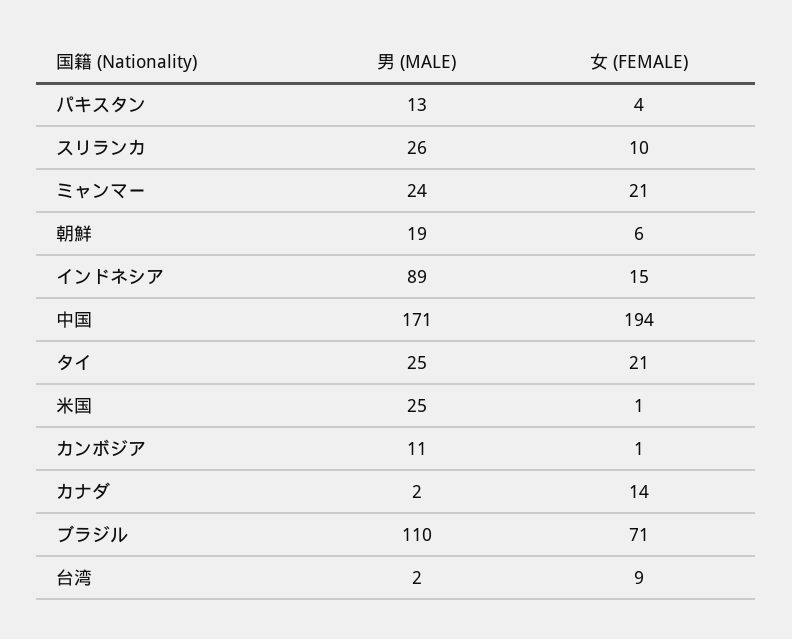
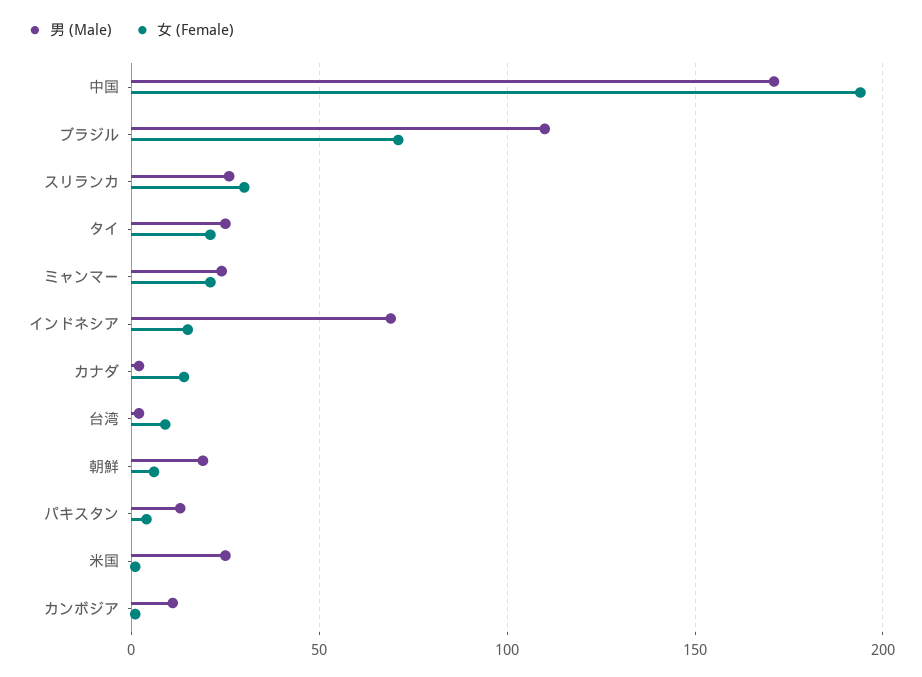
  {
    "男 (MALE)": {
      "パキスタン": 13,
      "スリランカ": 26,
      "ミャンマー": 24,
      "朝鮮": 19,
-     "インドネシア": 89,
+     "インドネシア": 70,
      "中国": 171,
      "タイ": 25,
      "米国": 25,
      "カンボジア": 11,
      "カナダ": 2,
      "ブラジル": 110,
      "台湾": 2
    },
    "女 (FEMALE)": {
      "パキスタン": 4,
-     "スリランカ": 10,
+     "スリランカ": 30,
      "ミャンマー": 21,
      "朝鮮": 6,
      "インドネシア": 15,
      "中国": 194,
      "タイ": 21,
      "米国": 1,
      "カンボジア": 1,
      "カナダ": 14,
      "ブラジル": 71,
      "台湾": 9
    }
  }

